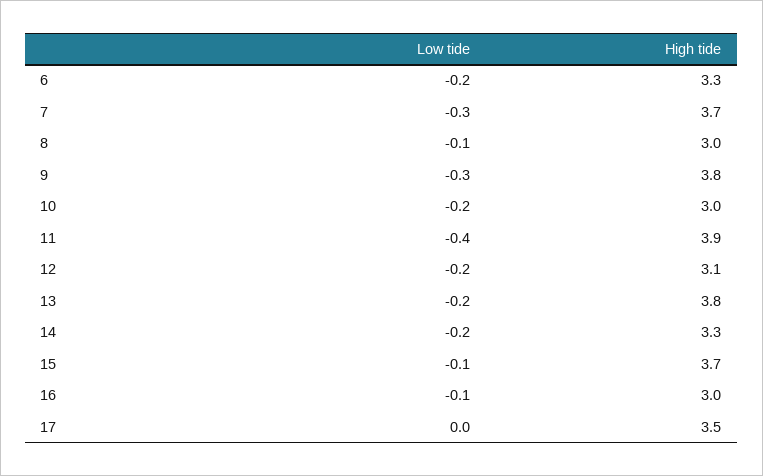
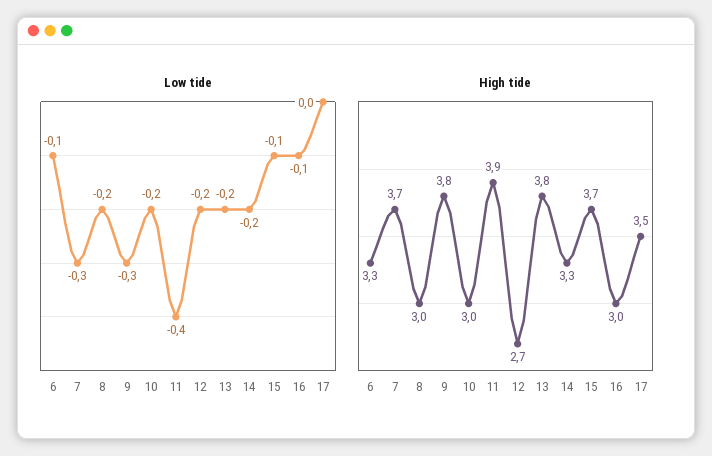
  {
    "Low tide": {
-     "6": -0.2,
+     "6": -0.1,
      "7": -0.3,
-     "8": -0.1,
+     "8": -0.2,
      "9": -0.3,
      "10": -0.2,
      "11": -0.4,
      "12": -0.2,
      "13": -0.2,
      "14": -0.2,
      "15": -0.1,
      "16": -0.1,
      "17": 0
    },
    "High tide": {
      "6": 3.3,
      "7": 3.7,
      "8": 3,
      "9": 3.8,
      "10": 3,
      "11": 3.9,
-     "12": 3.1,
+     "12": 2.7,
      "13": 3.8,
      "14": 3.3,
      "15": 3.7,
      "16": 3,
      "17": 3.5
    }
  }

